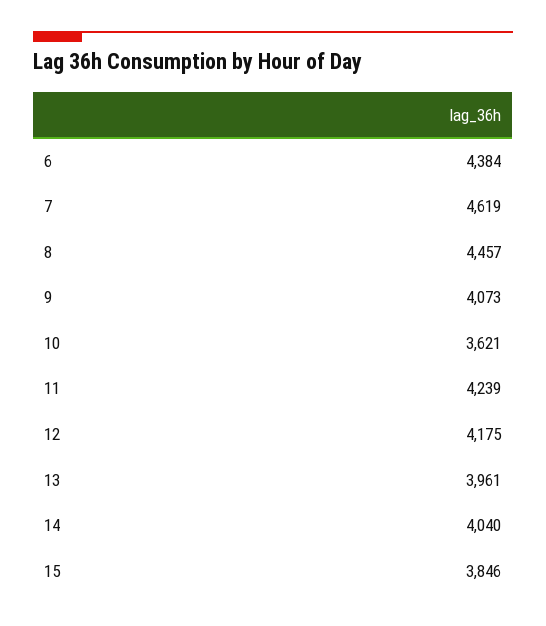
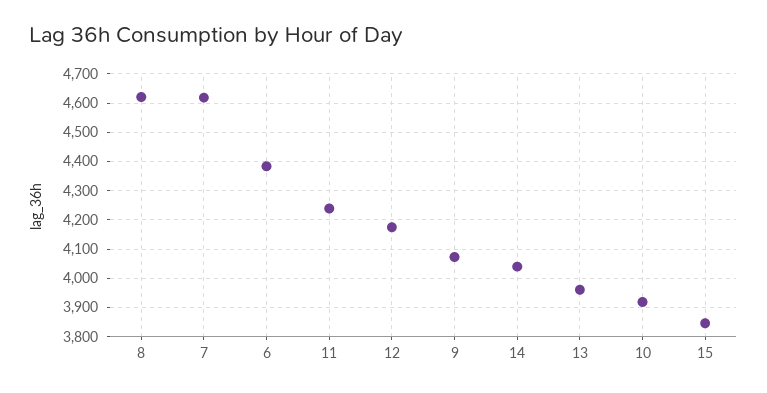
  {
    "6": 4384,
    "7": 4619,
-   "8": 4457,
+   "8": 4625,
    "9": 4073,
-   "10": 3621,
+   "10": 3925,
    "11": 4239,
    "12": 4175,
    "13": 3961,
    "14": 4040,
    "15": 3846
  }

